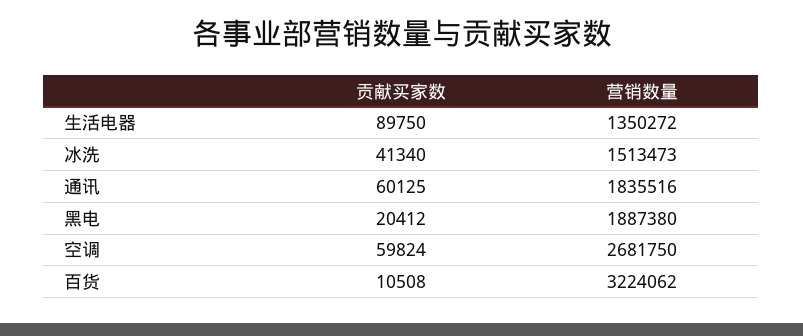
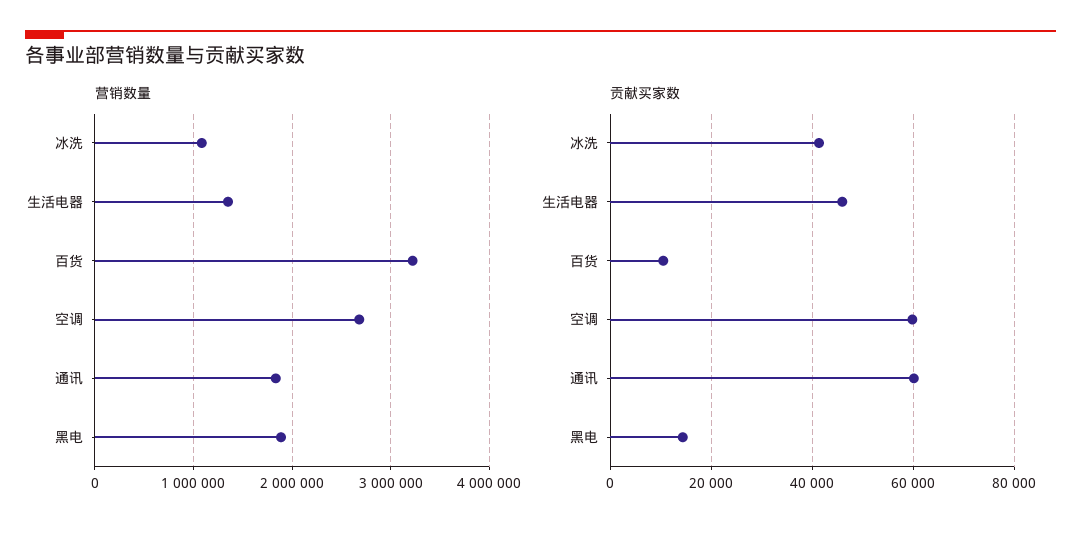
  {
    "贡献买家数": {
-     "生活电器": 89750,
+     "生活电器": 46000,
      "冰洗": 41340,
      "通讯": 60125,
-     "黑电": 20412,
+     "黑电": 14000,
      "空调": 59824,
      "百货": 10508
    },
    "营销数量": {
      "生活电器": 1350272,
-     "冰洗": 1513473,
+     "冰洗": 1100000,
      "通讯": 1835516,
      "黑电": 1887380,
      "空调": 2681750,
      "百货": 3224062
    }
  }

